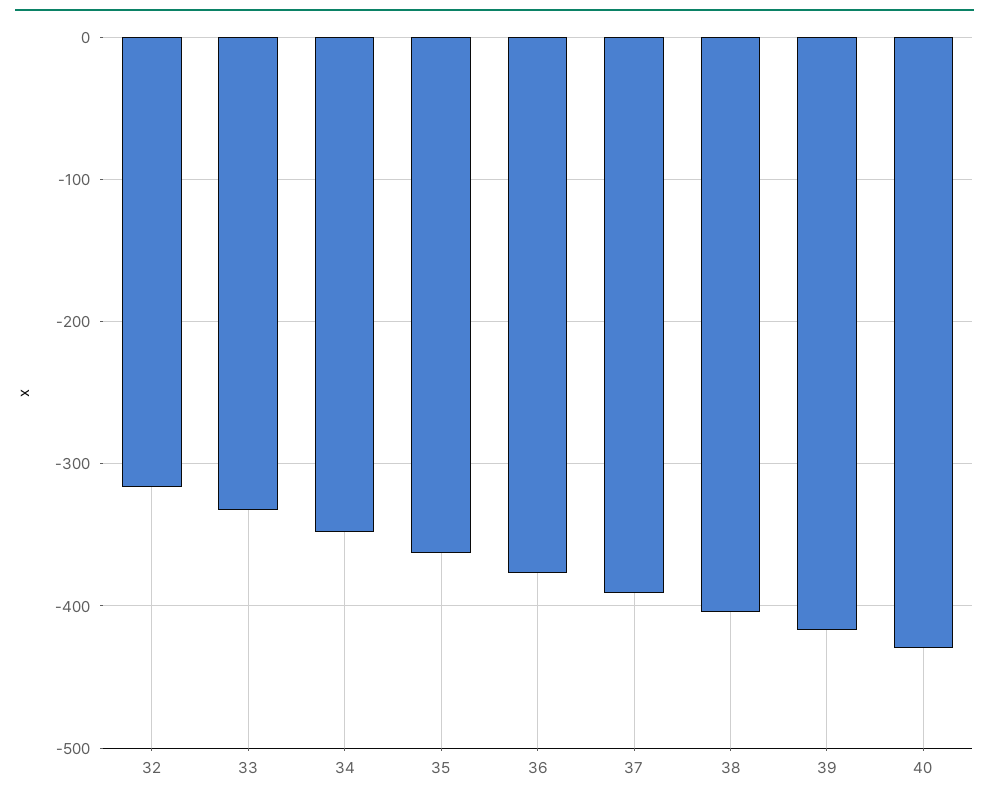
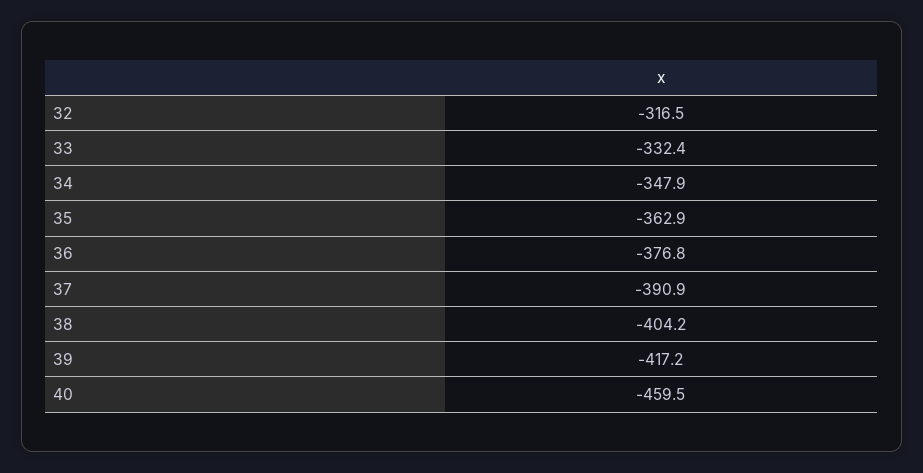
  {
    "32": -316.5,
    "33": -332.4,
    "34": -347.9,
    "35": -362.9,
    "36": -376.8,
    "37": -390.9,
    "38": -404.2,
    "39": -417.2,
-   "40": -430
+   "40": -459.5
  }

